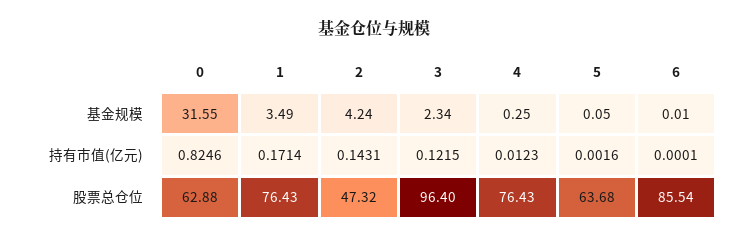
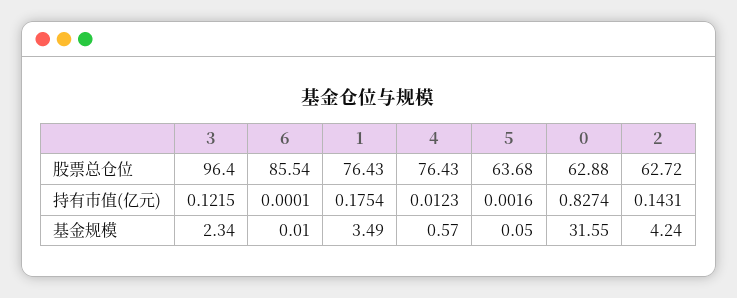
  {
    "0": {
      "基金规模": 31.55,
-     "持有市值(亿元)": 0.8246,
+     "持有市值(亿元)": 0.8274,
      "股票总仓位": 62.88
    },
    "1": {
      "基金规模": 3.49,
-     "持有市值(亿元)": 0.1714,
+     "持有市值(亿元)": 0.1754,
      "股票总仓位": 76.43
    },
    "2": {
      "基金规模": 4.24,
      "持有市值(亿元)": 0.1431,
-     "股票总仓位": 47.32
+     "股票总仓位": 62.72
    },
    "3": {
      "基金规模": 2.34,
      "持有市值(亿元)": 0.1215,
      "股票总仓位": 96.4
    },
    "4": {
-     "基金规模": 0.25,
+     "基金规模": 0.57,
      "持有市值(亿元)": 0.0123,
      "股票总仓位": 76.43
    },
    "5": {
      "基金规模": 0.05,
      "持有市值(亿元)": 0.0016,
      "股票总仓位": 63.68
    },
    "6": {
      "基金规模": 0.01,
      "持有市值(亿元)": 0.0001,
      "股票总仓位": 85.54
    }
  }

